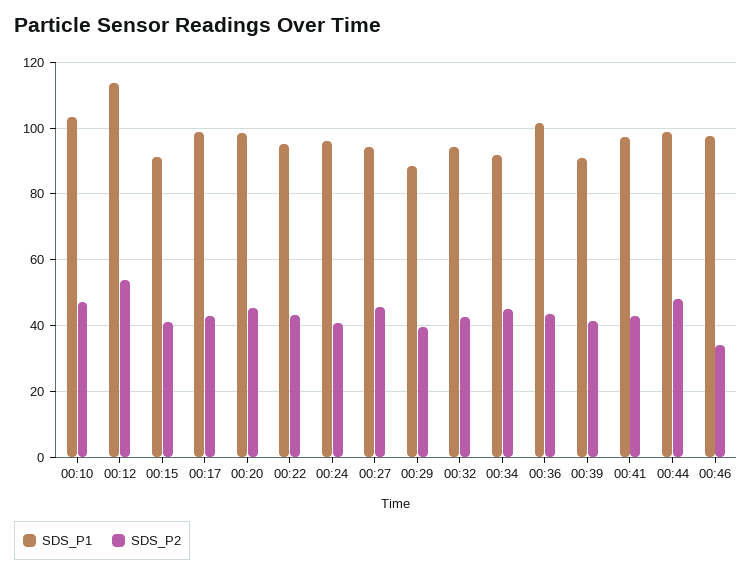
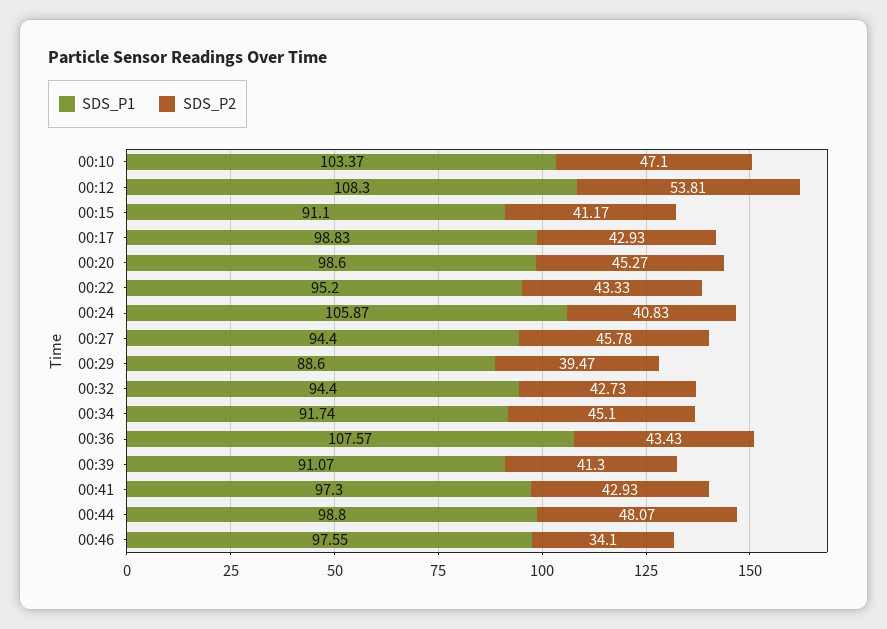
  {
    "SDS_P1": {
      "00:10": 103.37,
-     "00:12": 114,
+     "00:12": 108.3,
      "00:15": 91.1,
      "00:17": 98.83,
      "00:20": 98.6,
      "00:22": 95.2,
-     "00:24": 96,
+     "00:24": 105.87,
      "00:27": 94.4,
      "00:29": 88.6,
      "00:32": 94.4,
      "00:34": 91.74,
-     "00:36": 102,
+     "00:36": 107.57,
      "00:39": 91.07,
      "00:41": 97.3,
      "00:44": 98.8,
      "00:46": 97.55
    },
    "SDS_P2": {
      "00:10": 47.1,
      "00:12": 53.81,
      "00:15": 41.17,
      "00:17": 42.93,
      "00:20": 45.27,
      "00:22": 43.33,
      "00:24": 40.83,
      "00:27": 45.78,
      "00:29": 39.47,
      "00:32": 42.73,
      "00:34": 45.1,
      "00:36": 43.43,
      "00:39": 41.3,
      "00:41": 42.93,
      "00:44": 48.07,
      "00:46": 34.1
    }
  }

